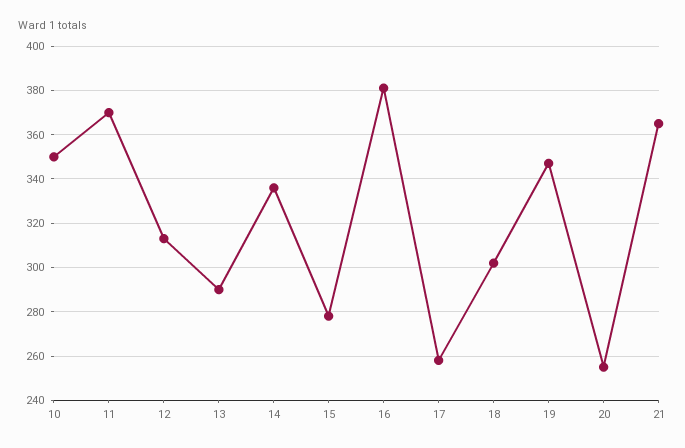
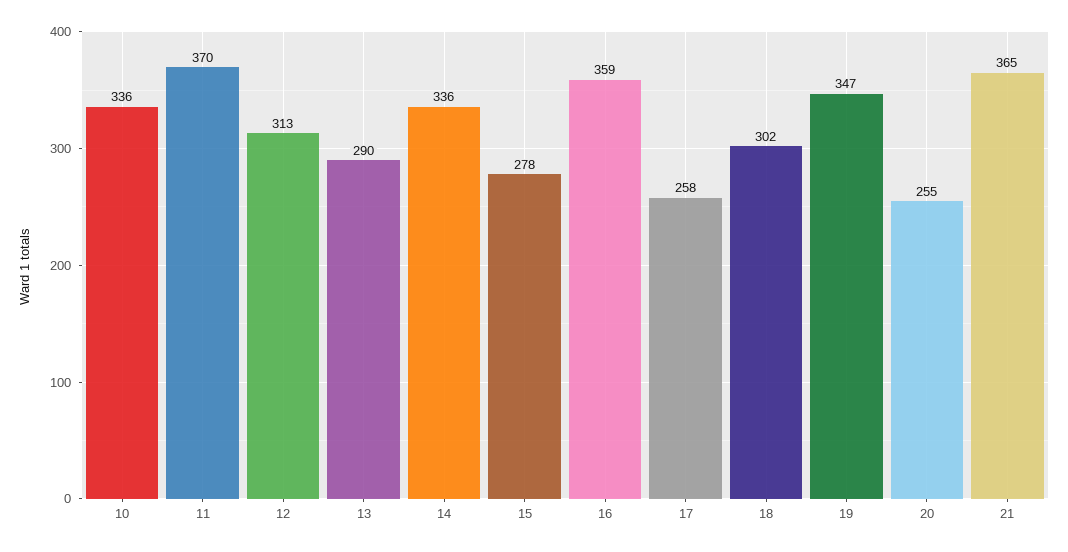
  {
-   "10": 350,
+   "10": 336,
    "11": 370,
    "12": 313,
    "13": 290,
    "14": 336,
    "15": 278,
-   "16": 380,
+   "16": 359,
    "17": 258,
    "18": 302,
    "19": 347,
    "20": 255,
    "21": 365
  }

